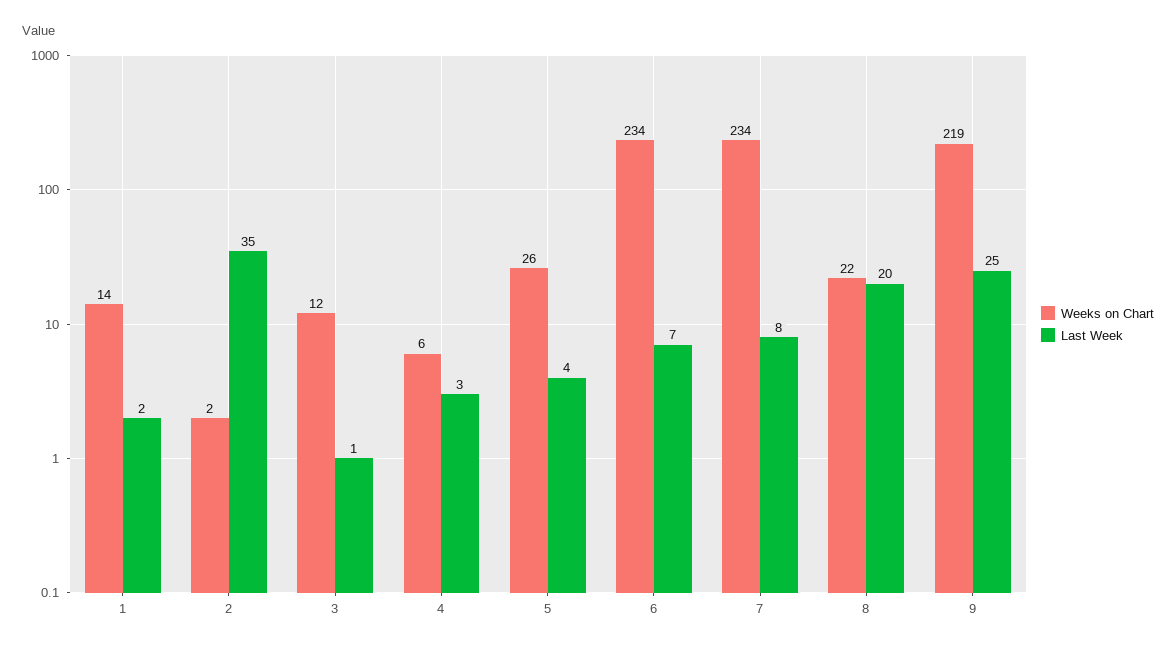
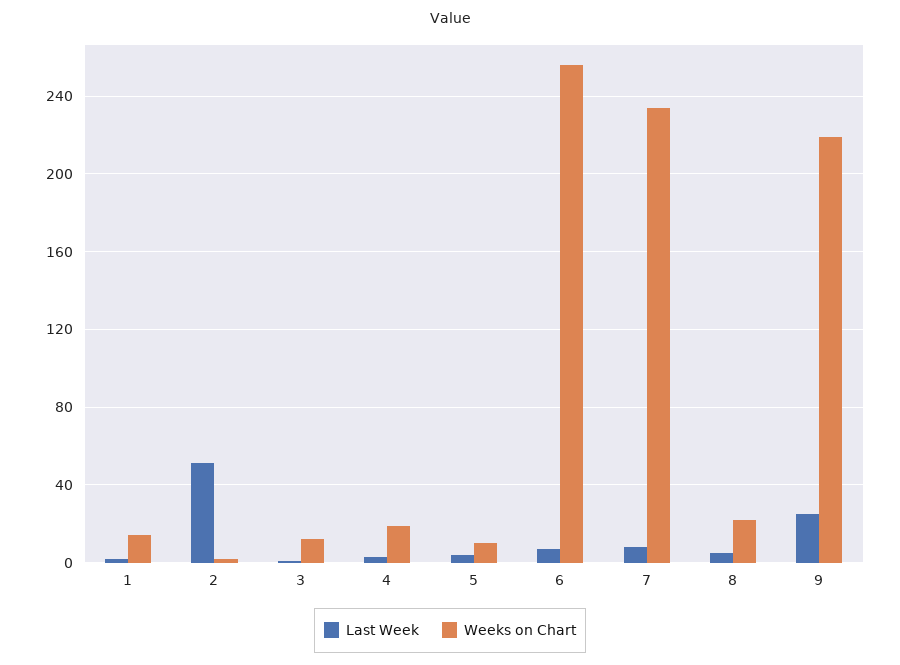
  {
    "Weeks on Chart": {
      "1": 14,
      "2": 2,
      "3": 12,
-     "4": 6,
+     "4": 20,
-     "5": 26,
+     "5": 10,
-     "6": 234,
+     "6": 255,
      "7": 234,
      "8": 22,
      "9": 219
    },
    "Last Week": {
      "1": 2,
-     "2": 35,
+     "2": 50,
      "3": 1,
      "4": 3,
      "5": 4,
      "6": 7,
      "7": 8,
-     "8": 20,
+     "8": 5,
      "9": 25
    }
  }

